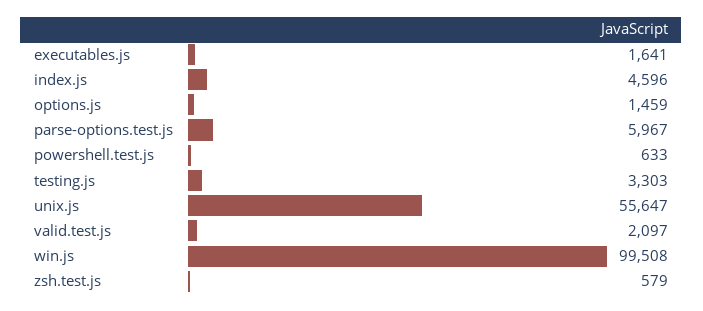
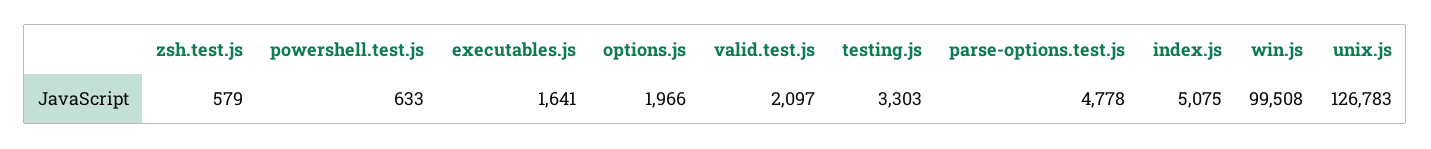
  {
    "executables.js": 1641,
-   "index.js": 4596,
+   "index.js": 5075,
-   "options.js": 1459,
+   "options.js": 1966,
-   "parse-options.test.js": 5967,
+   "parse-options.test.js": 4778,
    "powershell.test.js": 633,
    "testing.js": 3303,
-   "unix.js": 55647,
+   "unix.js": 126783,
    "valid.test.js": 2097,
    "win.js": 99508,
    "zsh.test.js": 579
  }

